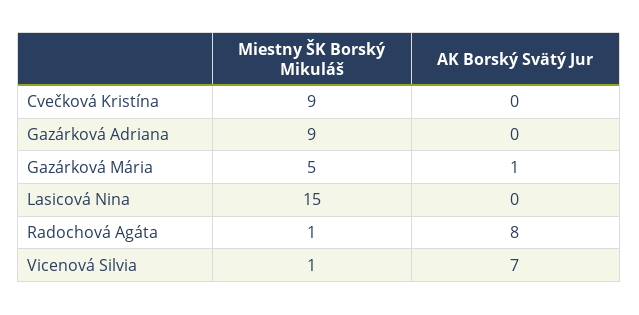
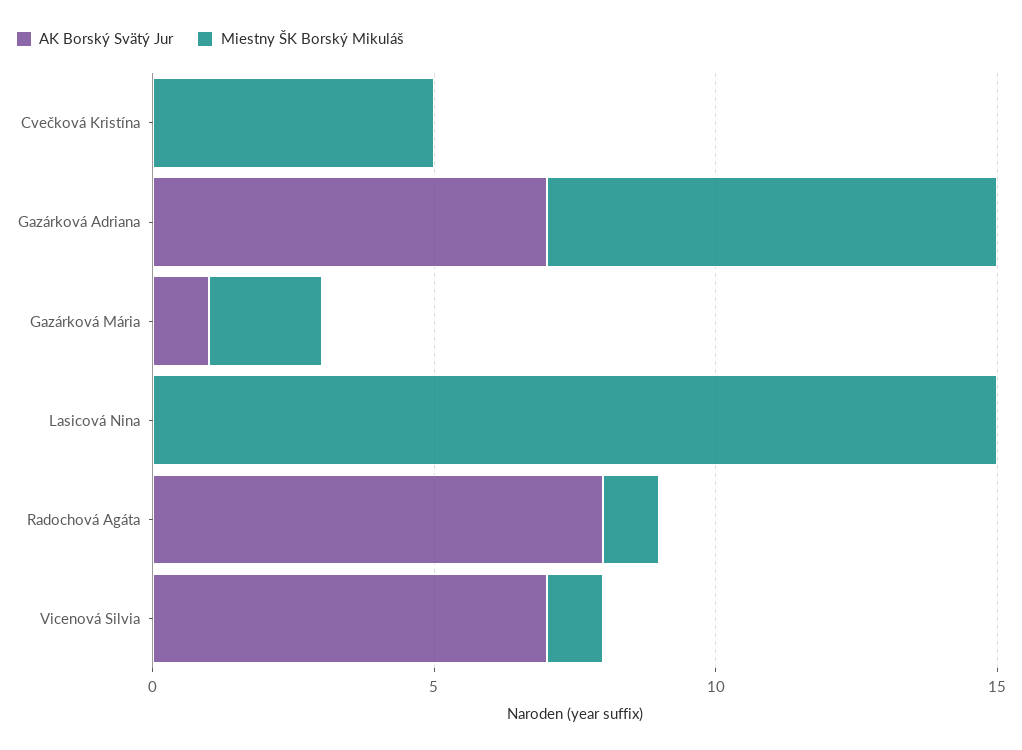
  {
    "Miestny ŠK Borský Mikuláš": {
-     "Cvečková Kristína": 9,
+     "Cvečková Kristína": 5,
-     "Gazárková Adriana": 9,
+     "Gazárková Adriana": 8,
-     "Gazárková Mária": 5,
+     "Gazárková Mária": 2,
      "Lasicová Nina": 15,
      "Radochová Agáta": 1,
      "Vicenová Silvia": 1
    },
    "AK Borský Svätý Jur": {
      "Cvečková Kristína": 0,
-     "Gazárková Adriana": 0,
+     "Gazárková Adriana": 7,
      "Gazárková Mária": 1,
      "Lasicová Nina": 0,
      "Radochová Agáta": 8,
      "Vicenová Silvia": 7
    }
  }

